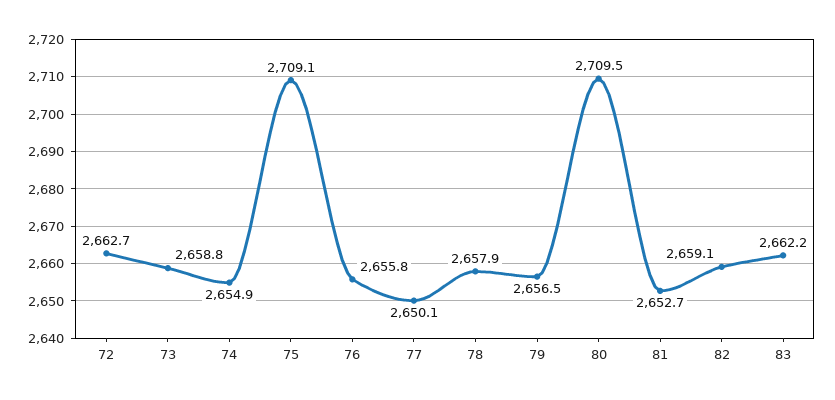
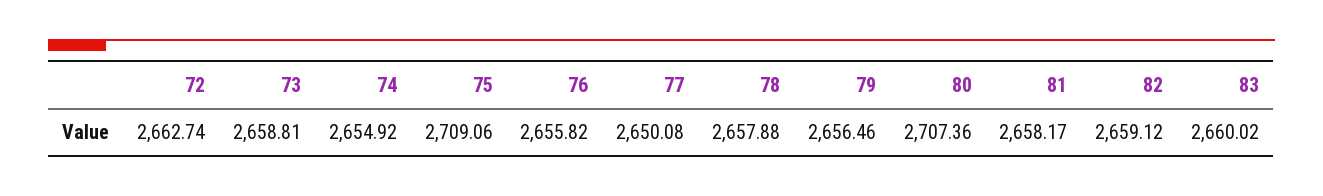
  {
    "72": 2662.74,
    "73": 2658.81,
    "74": 2654.92,
    "75": 2709.06,
    "76": 2655.82,
    "77": 2650.08,
    "78": 2657.88,
    "79": 2656.46,
-   "80": 2709.5,
+   "80": 2707.36,
-   "81": 2652.7,
+   "81": 2658.17,
    "82": 2659.12,
-   "83": 2662.2
+   "83": 2660.02
  }

